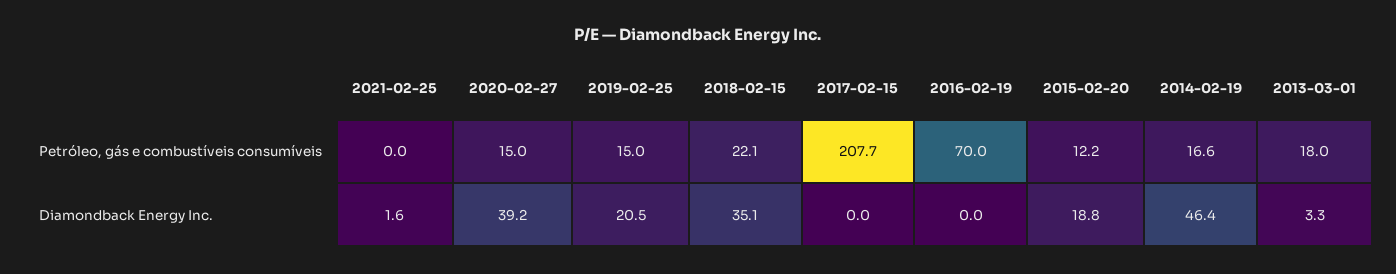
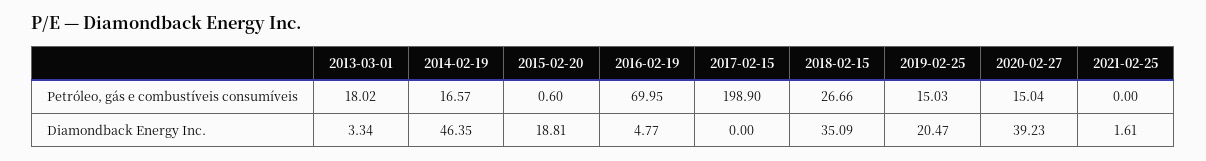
  {
    "2021-02-25": {
      "Petróleo, gás e combustíveis consumíveis": 0,
      "Diamondback Energy Inc.": 1.61
    },
    "2020-02-27": {
      "Petróleo, gás e combustíveis consumíveis": 15.04,
      "Diamondback Energy Inc.": 39.23
    },
    "2019-02-25": {
      "Petróleo, gás e combustíveis consumíveis": 15.03,
      "Diamondback Energy Inc.": 20.47
    },
    "2018-02-15": {
-     "Petróleo, gás e combustíveis consumíveis": 22.1,
+     "Petróleo, gás e combustíveis consumíveis": 26.66,
      "Diamondback Energy Inc.": 35.09
    },
    "2017-02-15": {
-     "Petróleo, gás e combustíveis consumíveis": 207.7,
+     "Petróleo, gás e combustíveis consumíveis": 198.9,
      "Diamondback Energy Inc.": 0
    },
    "2016-02-19": {
      "Petróleo, gás e combustíveis consumíveis": 69.95,
-     "Diamondback Energy Inc.": 0
+     "Diamondback Energy Inc.": 4.77
    },
    "2015-02-20": {
-     "Petróleo, gás e combustíveis consumíveis": 12.2,
+     "Petróleo, gás e combustíveis consumíveis": 0.6,
      "Diamondback Energy Inc.": 18.81
    },
    "2014-02-19": {
      "Petróleo, gás e combustíveis consumíveis": 16.57,
      "Diamondback Energy Inc.": 46.35
    },
    "2013-03-01": {
      "Petróleo, gás e combustíveis consumíveis": 18.02,
      "Diamondback Energy Inc.": 3.34
    }
  }

